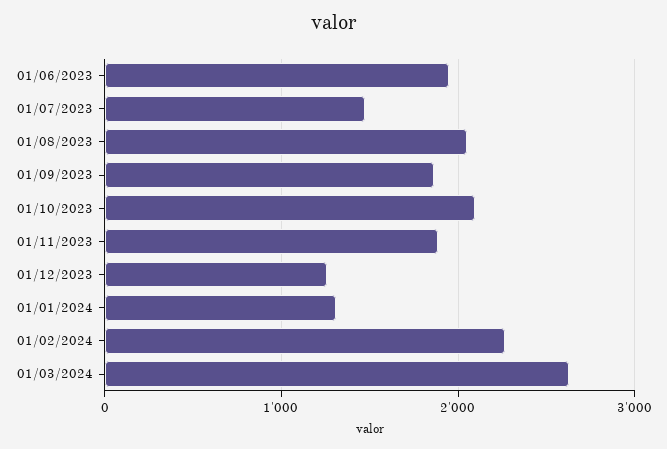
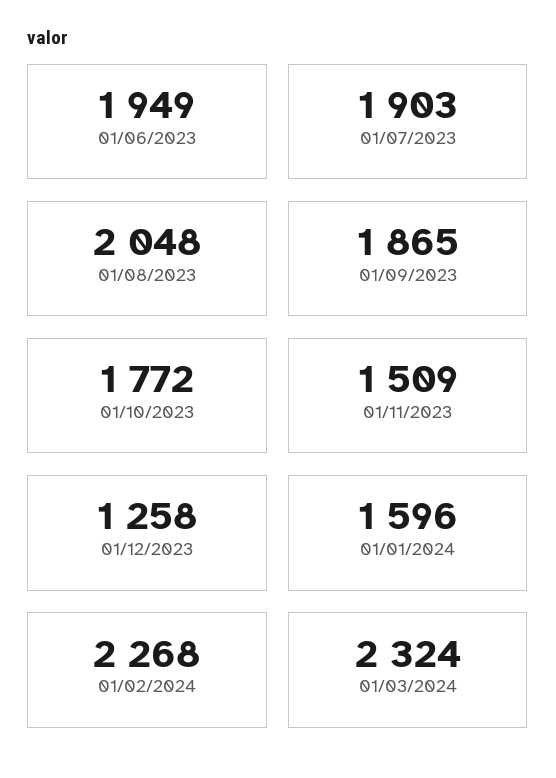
  {
    "01/06/2023": 1949,
-   "01/07/2023": 1500,
+   "01/07/2023": 1903,
    "01/08/2023": 2048,
    "01/09/2023": 1865,
-   "01/10/2023": 2100,
+   "01/10/2023": 1772,
-   "01/11/2023": 1900,
+   "01/11/2023": 1509,
    "01/12/2023": 1258,
-   "01/01/2024": 1300,
+   "01/01/2024": 1596,
    "01/02/2024": 2268,
-   "01/03/2024": 2600
+   "01/03/2024": 2324
  }

